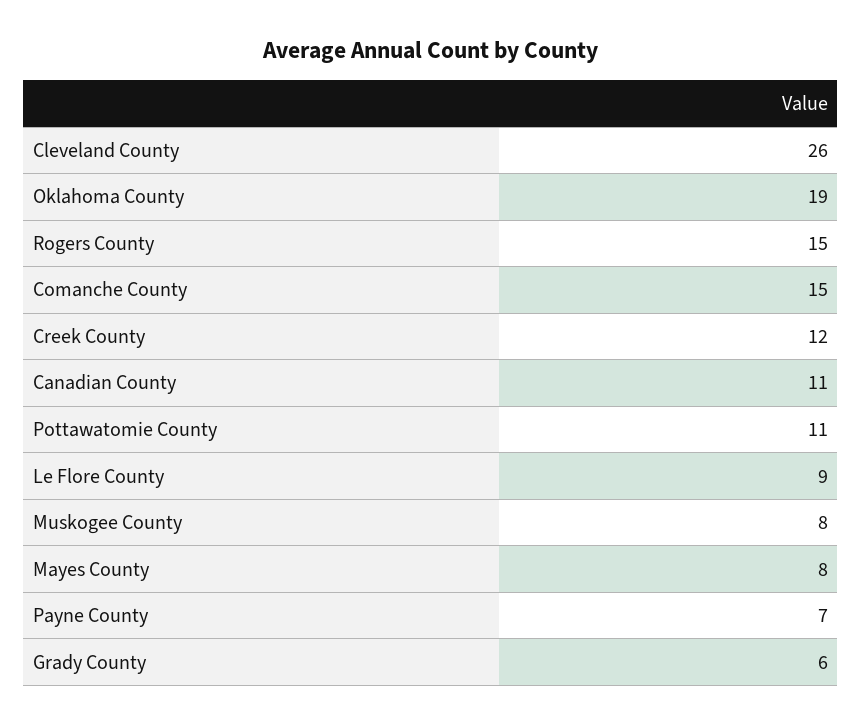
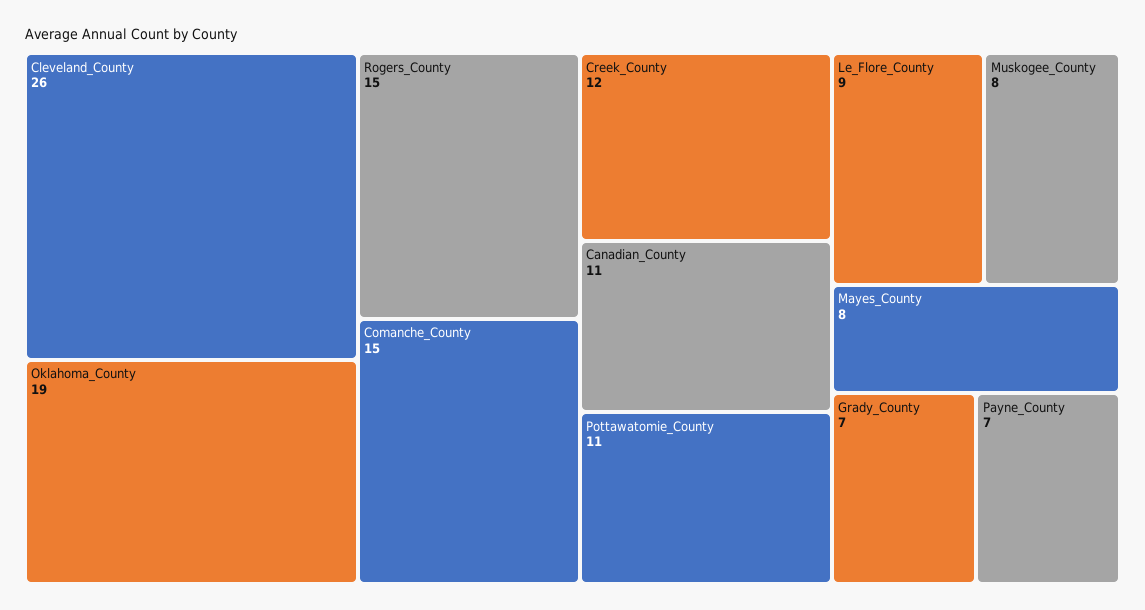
  {
    "Cleveland County": 26,
    "Oklahoma County": 19,
    "Rogers County": 15,
    "Comanche County": 15,
    "Creek County": 12,
    "Canadian County": 11,
    "Pottawatomie County": 11,
    "Le Flore County": 9,
    "Muskogee County": 8,
    "Mayes County": 8,
    "Payne County": 7,
-   "Grady County": 6
+   "Grady County": 7
  }

